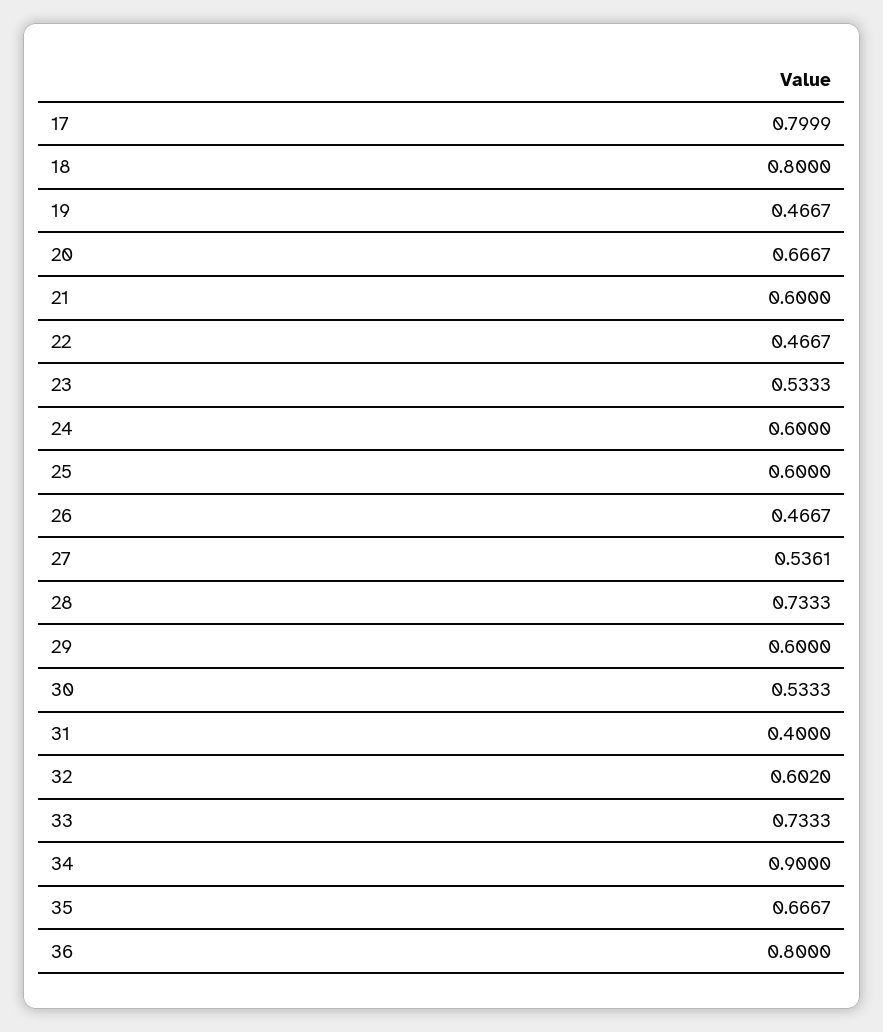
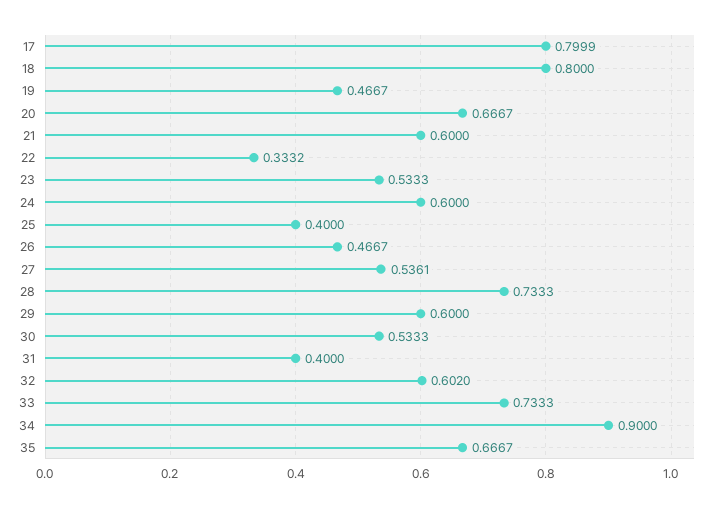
  {
    "17": 0.7999,
    "18": 0.8,
    "19": 0.4667,
    "20": 0.6667,
    "21": 0.6,
-   "22": 0.4667,
+   "22": 0.3332,
    "23": 0.5333,
    "24": 0.6,
-   "25": 0.6,
+   "25": 0.4,
    "26": 0.4667,
    "27": 0.5361,
    "28": 0.7333,
    "29": 0.6,
    "30": 0.5333,
    "31": 0.4,
    "32": 0.602,
    "33": 0.7333,
    "34": 0.9,
-   "35": 0.6667,
+   "35": 0.6667
-   "36": 0.8
  }

